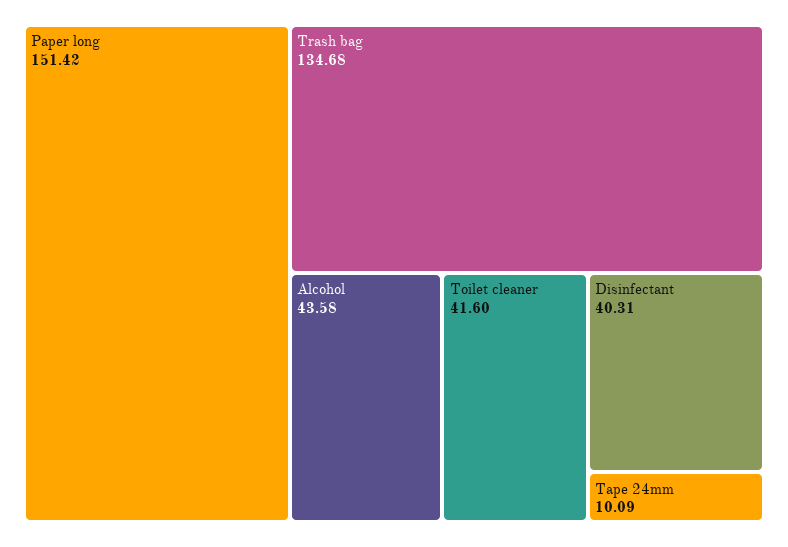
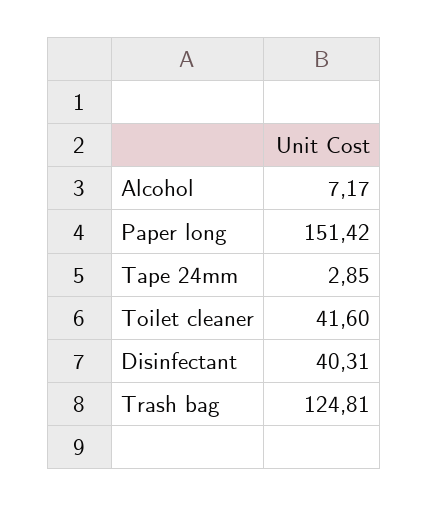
  {
    "Paper long": 151.42,
-   "Trash bag": 134.68,
+   "Trash bag": 124.81,
-   "Alcohol": 43.58,
+   "Alcohol": 7.17,
    "Toilet cleaner": 41.6,
    "Disinfectant": 40.31,
-   "Tape 24mm": 10.09
+   "Tape 24mm": 2.85
  }

